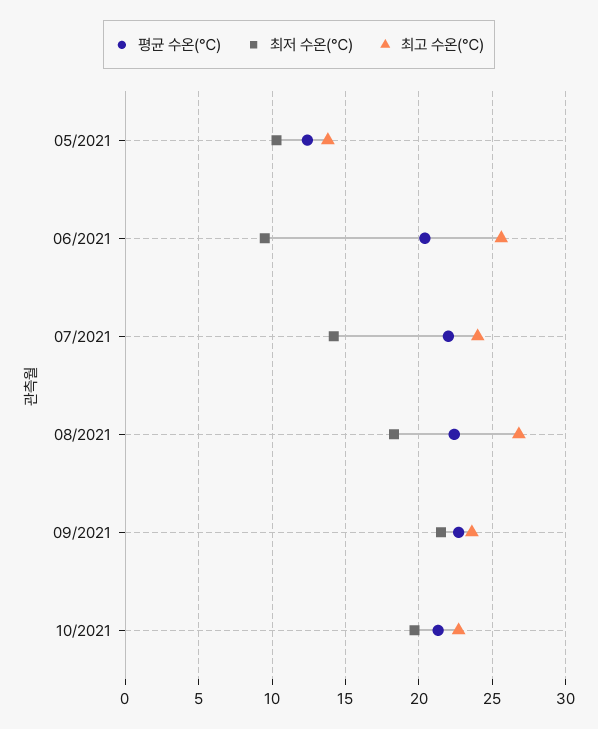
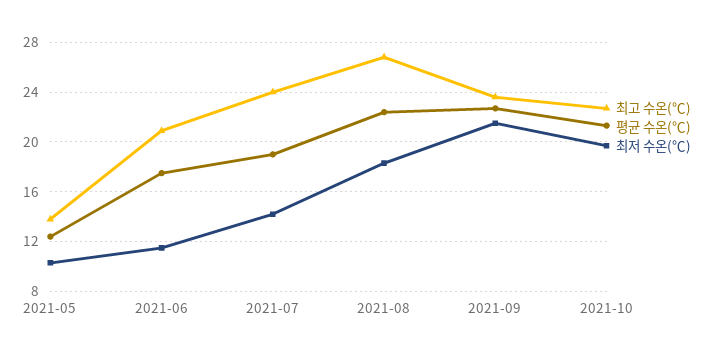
  {
    "평균 수온(℃)": {
      "05/2021": 12.5,
-     "06/2021": 20.5,
+     "06/2021": 17.5,
-     "07/2021": 22,
+     "07/2021": 19,
      "08/2021": 22.5,
      "09/2021": 22.5,
      "10/2021": 21.5
    },
    "최저 수온(℃)": {
      "05/2021": 10.5,
-     "06/2021": 9.5,
+     "06/2021": 11.5,
      "07/2021": 14,
      "08/2021": 18.5,
      "09/2021": 21.5,
      "10/2021": 19.5
    },
    "최고 수온(℃)": {
      "05/2021": 14,
-     "06/2021": 25.5,
+     "06/2021": 21,
      "07/2021": 24,
      "08/2021": 27,
      "09/2021": 23.5,
      "10/2021": 22.5
    }
  }

